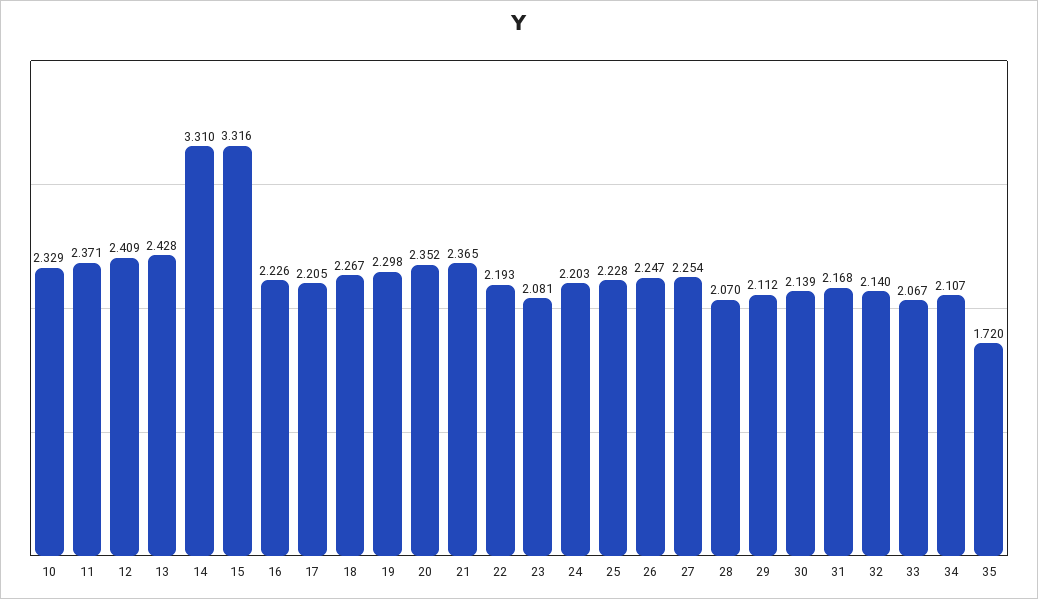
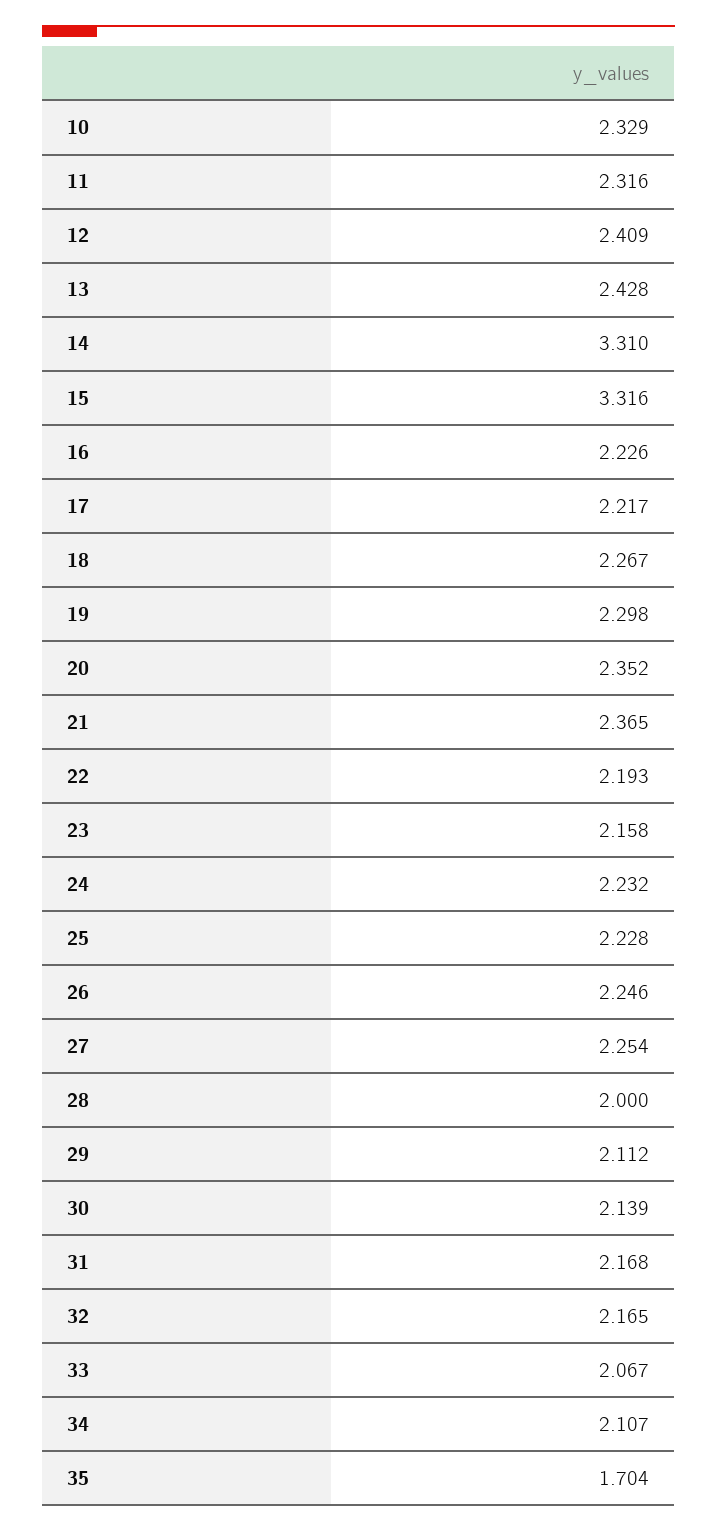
  {
    "10": 2.329,
-   "11": 2.371,
+   "11": 2.316,
    "12": 2.409,
    "13": 2.428,
    "14": 3.31,
    "15": 3.316,
    "16": 2.226,
-   "17": 2.205,
+   "17": 2.217,
    "18": 2.267,
    "19": 2.298,
    "20": 2.352,
    "21": 2.365,
    "22": 2.193,
-   "23": 2.081,
+   "23": 2.158,
-   "24": 2.203,
+   "24": 2.232,
    "25": 2.228,
-   "26": 2.247,
+   "26": 2.246,
    "27": 2.254,
-   "28": 2.07,
+   "28": 2,
    "29": 2.112,
    "30": 2.139,
    "31": 2.168,
-   "32": 2.14,
+   "32": 2.165,
    "33": 2.067,
    "34": 2.107,
-   "35": 1.72
+   "35": 1.704
  }

